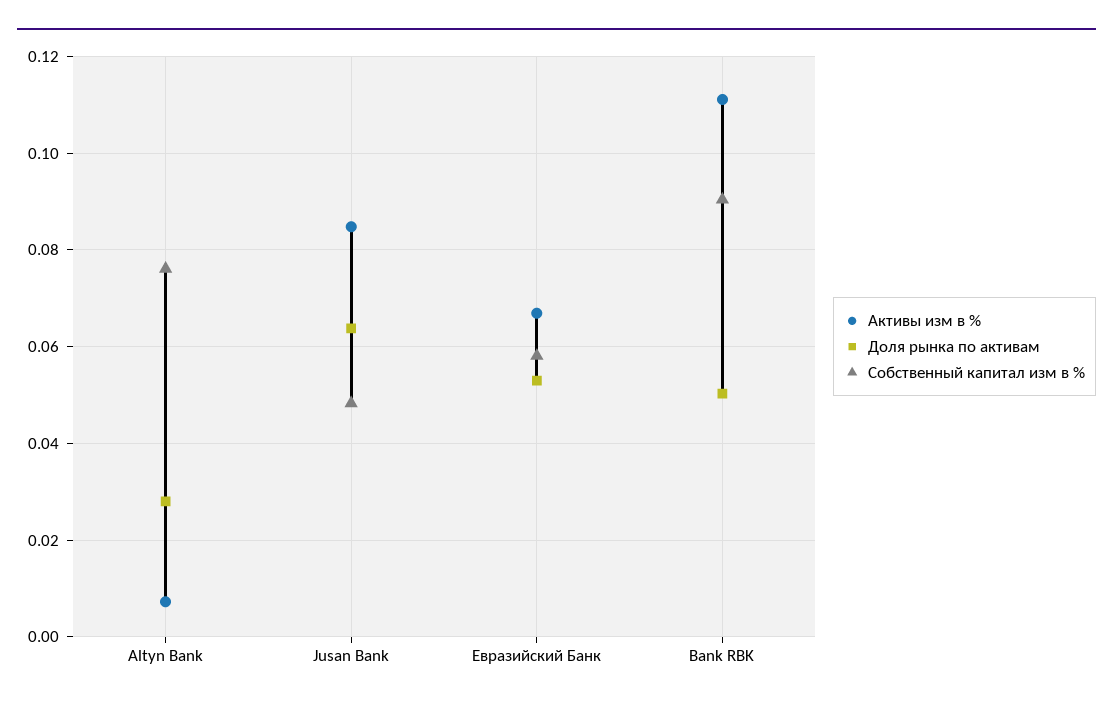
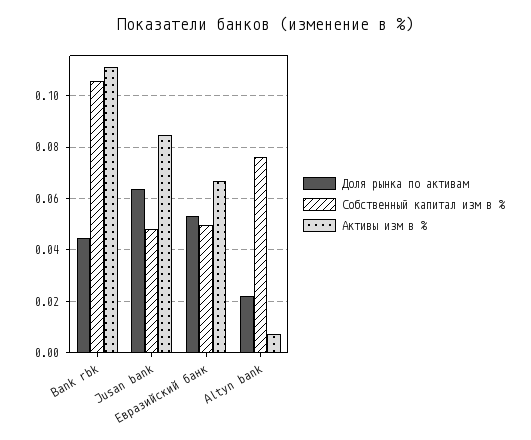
  {
    "Активы изм в %": {
      "Altyn Bank": 0.008,
      "Jusan Bank": 0.084,
      "Евразийский Банк": 0.066,
      "Bank RBK": 0.112
    },
    "Доля рынка по активам": {
-     "Altyn Bank": 0.028,
+     "Altyn Bank": 0.0225,
      "Jusan Bank": 0.064,
      "Евразийский Банк": 0.054,
-     "Bank RBK": 0.05
+     "Bank RBK": 0.045
    },
    "Собственный капитал изм в %": {
      "Altyn Bank": 0.076,
      "Jusan Bank": 0.048,
-     "Евразийский Банк": 0.058,
+     "Евразийский Банк": 0.05,
-     "Bank RBK": 0.09
+     "Bank RBK": 0.105
    }
  }

